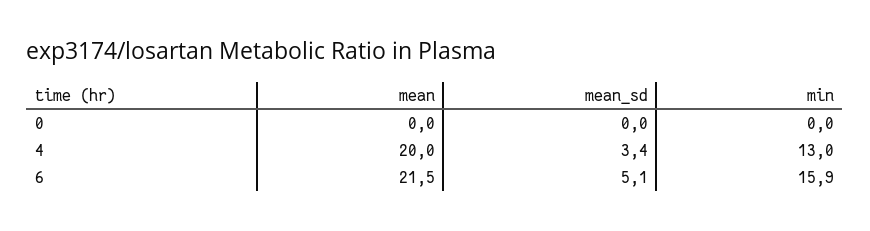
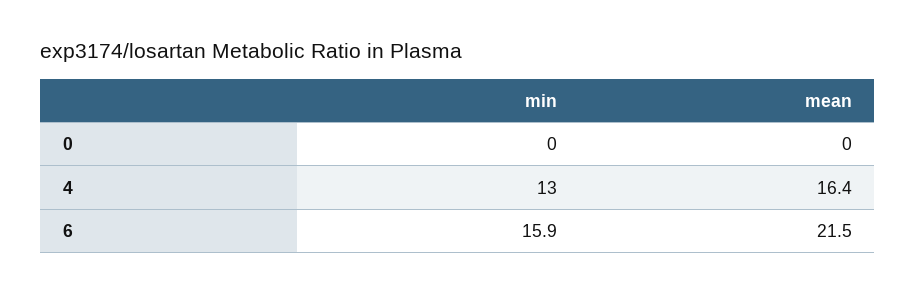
  {
    "mean": {
      "0": 0,
-     "4": 20,
+     "4": 16.4,
      "6": 21.5
    },
-   "mean_sd": {
-     "0": 0,
-     "4": 3.4,
-     "6": 5.1
-   },
    "min": {
      "0": 0,
      "4": 13,
      "6": 15.9
    }
  }

